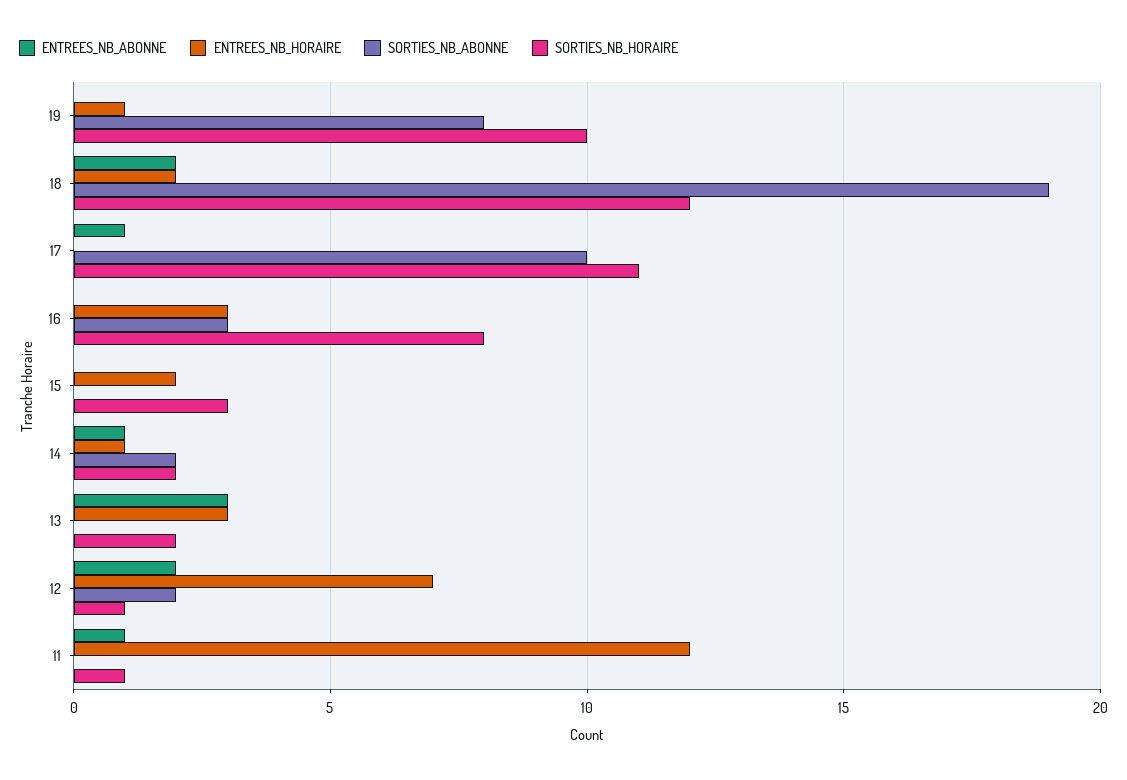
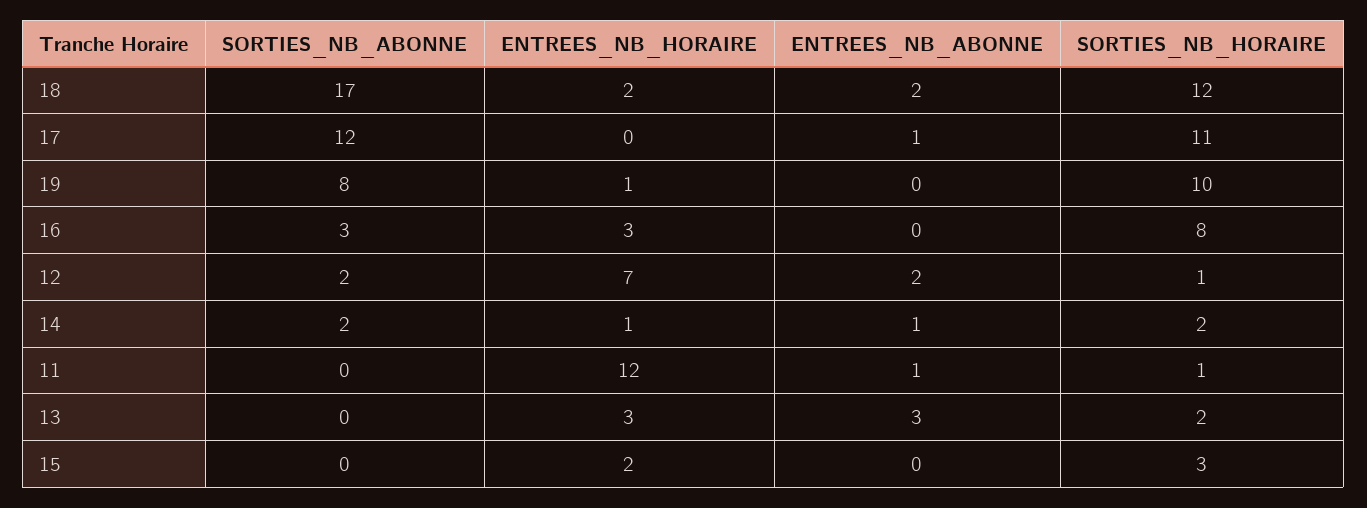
  {
    "ENTREES_NB_ABONNE": {
      "19": 0,
      "18": 2,
      "17": 1,
      "16": 0,
      "15": 0,
      "14": 1,
      "13": 3,
      "12": 2,
      "11": 1
    },
    "ENTREES_NB_HORAIRE": {
      "19": 1,
      "18": 2,
      "17": 0,
      "16": 3,
      "15": 2,
      "14": 1,
      "13": 3,
      "12": 7,
      "11": 12
    },
    "SORTIES_NB_ABONNE": {
      "19": 8,
-     "18": 19,
+     "18": 17,
-     "17": 10,
+     "17": 12,
      "16": 3,
      "15": 0,
      "14": 2,
      "13": 0,
      "12": 2,
      "11": 0
    },
    "SORTIES_NB_HORAIRE": {
      "19": 10,
      "18": 12,
      "17": 11,
      "16": 8,
      "15": 3,
      "14": 2,
      "13": 2,
      "12": 1,
      "11": 1
    }
  }

